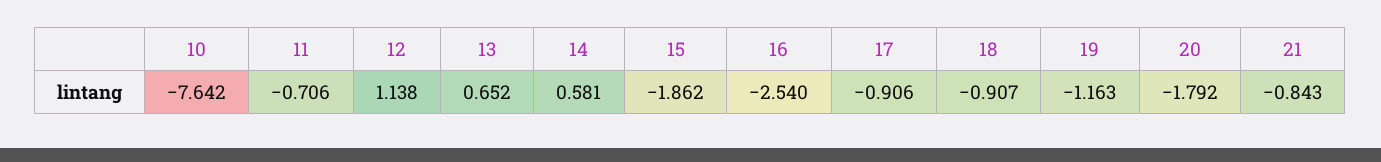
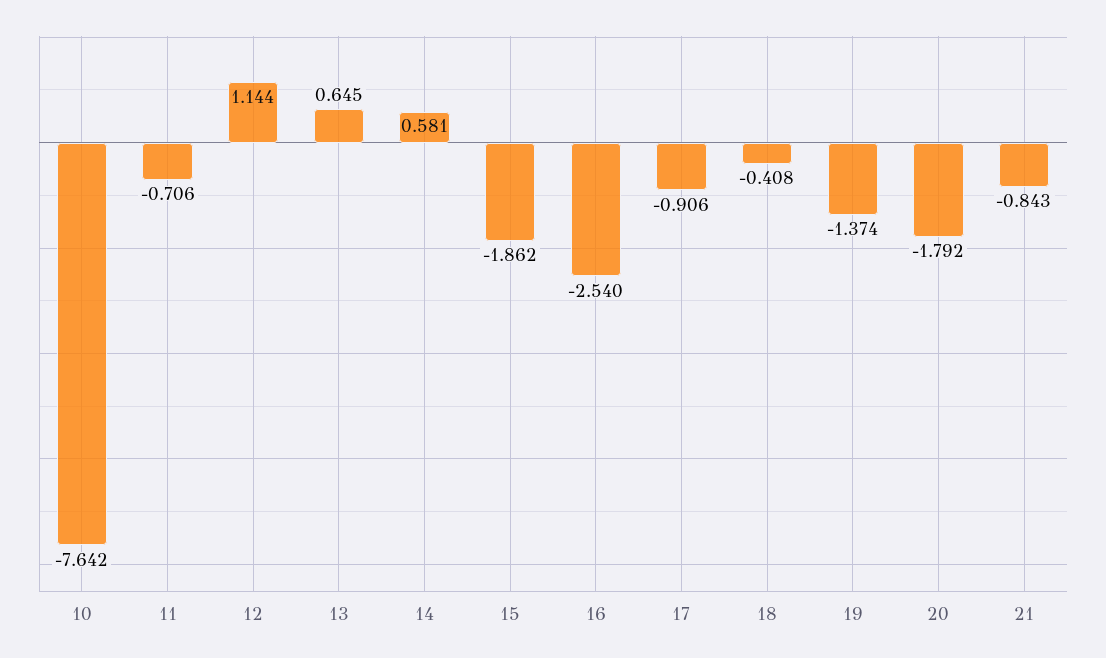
  {
    "10": -7.642,
    "11": -0.706,
-   "12": 1.138,
+   "12": 1.144,
-   "13": 0.652,
+   "13": 0.645,
    "14": 0.581,
    "15": -1.862,
    "16": -2.54,
    "17": -0.906,
-   "18": -0.907,
+   "18": -0.408,
-   "19": -1.163,
+   "19": -1.374,
    "20": -1.792,
    "21": -0.843
  }

